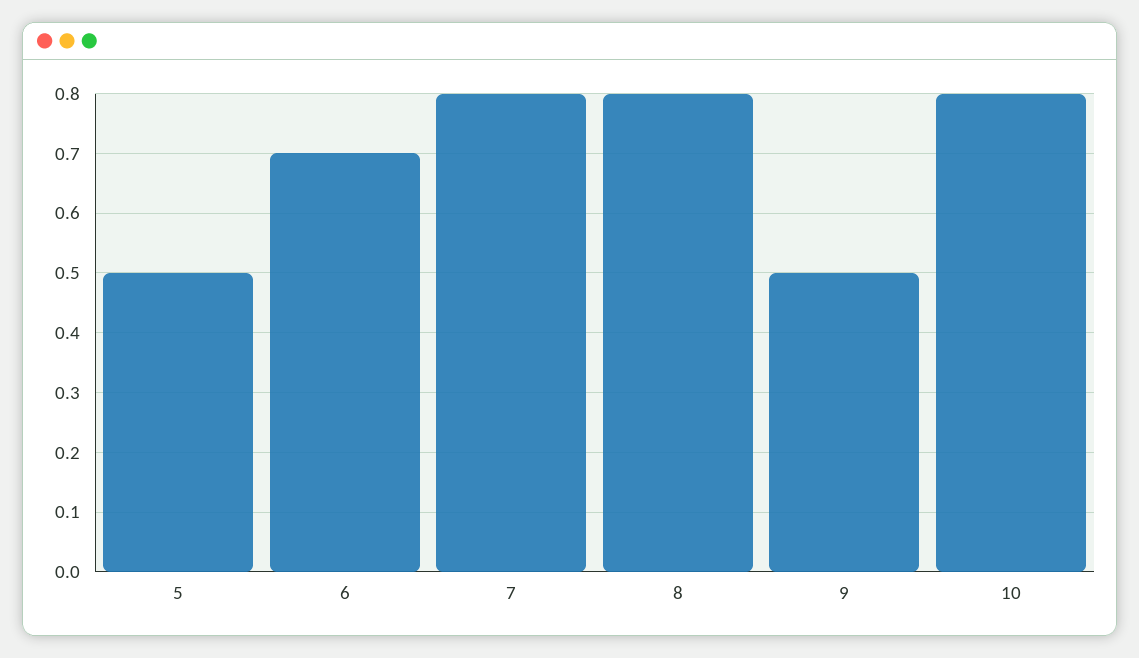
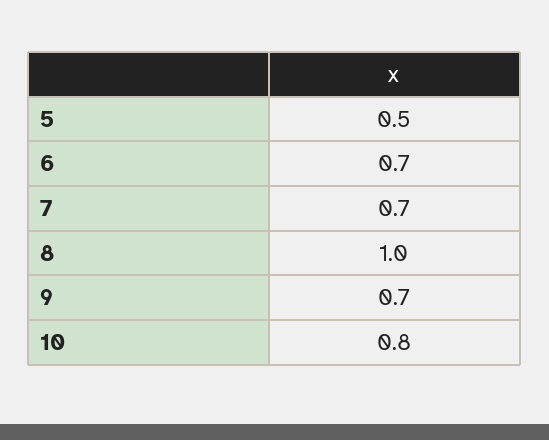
  {
    "5": 0.5,
    "6": 0.7,
-   "7": 0.8,
+   "7": 0.7,
-   "8": 0.8,
+   "8": 1,
-   "9": 0.5,
+   "9": 0.7,
    "10": 0.8
  }

